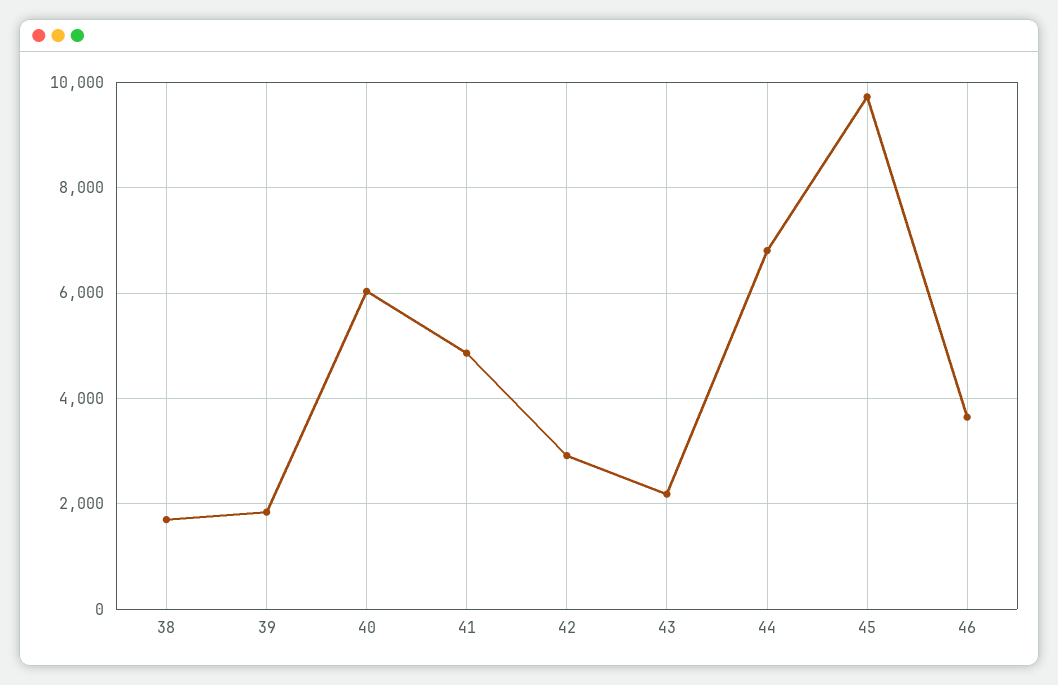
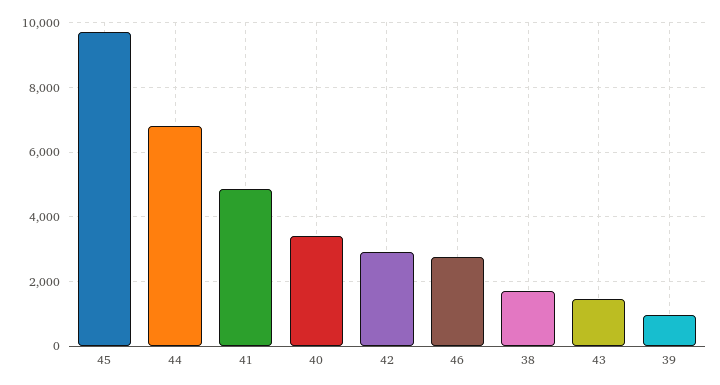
  {
    "38": 1800,
-   "39": 1800,
+   "39": 1000,
-   "40": 6000,
+   "40": 3400,
    "41": 4800,
    "42": 3000,
-   "43": 2200,
+   "43": 1400,
    "44": 6800,
    "45": 9800,
-   "46": 3600
+   "46": 2800
  }

